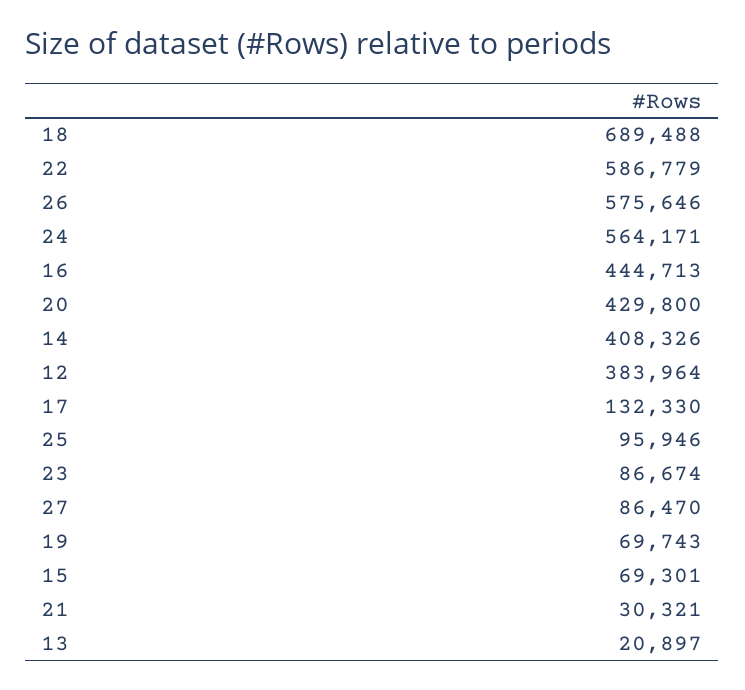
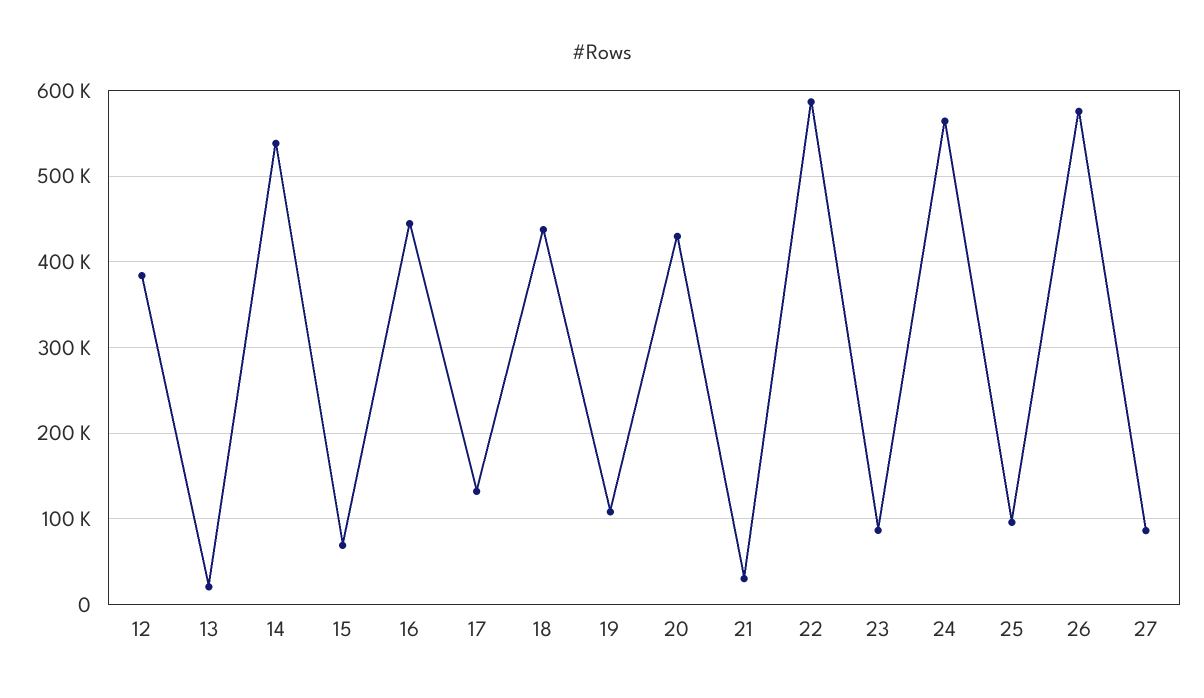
  {
-   "18": 689488,
+   "18": 440000,
    "22": 586779,
    "26": 575646,
    "24": 564171,
    "16": 444713,
    "20": 429800,
-   "14": 408326,
+   "14": 540000,
    "12": 383964,
    "17": 132330,
    "25": 95946,
    "23": 86674,
    "27": 86470,
-   "19": 69743,
+   "19": 110000,
    "15": 69301,
    "21": 30321,
    "13": 20897
  }

